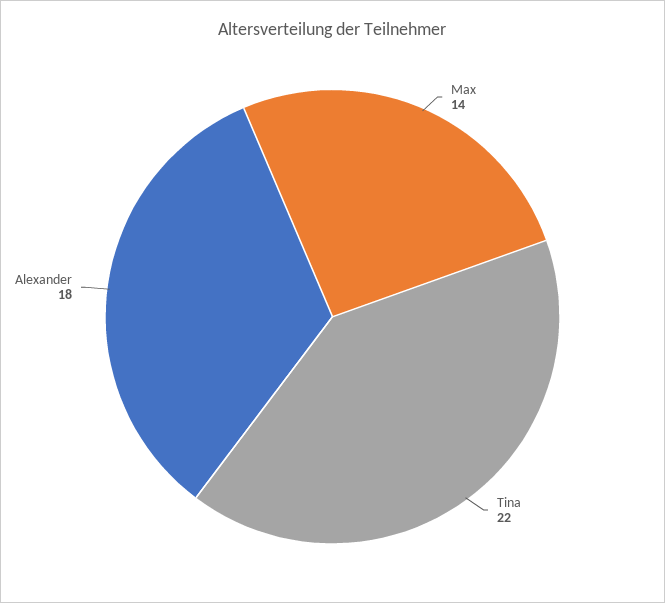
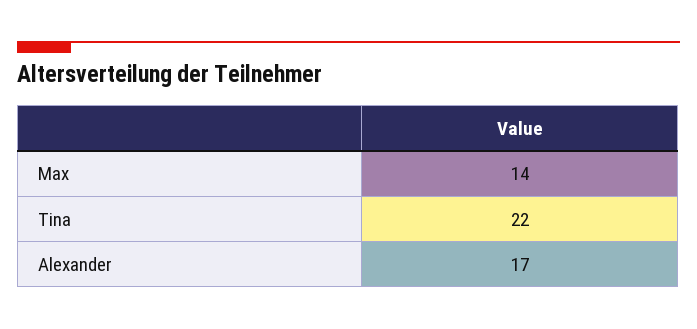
  {
    "Max": 14,
    "Tina": 22,
-   "Alexander": 18
+   "Alexander": 17
  }

